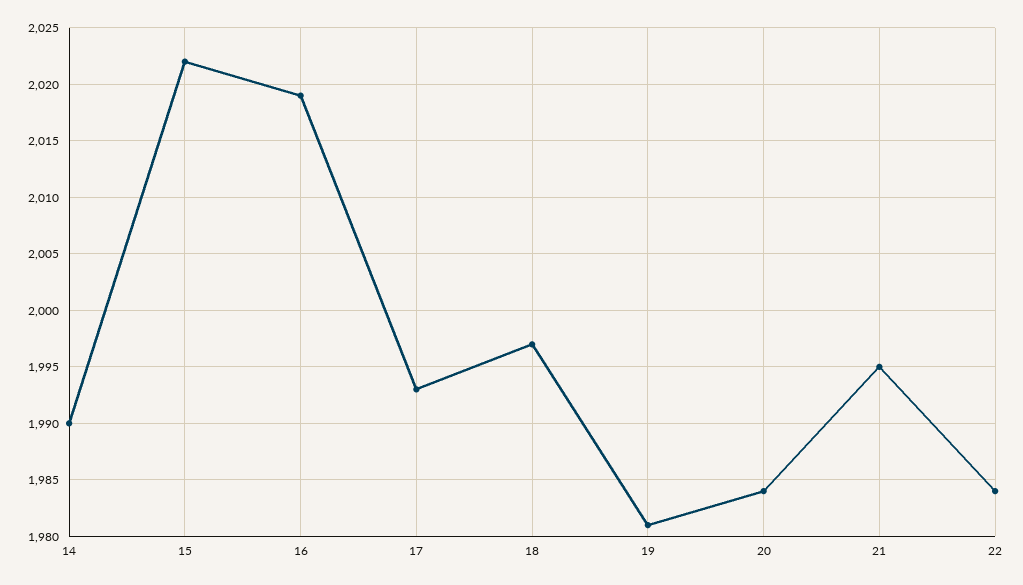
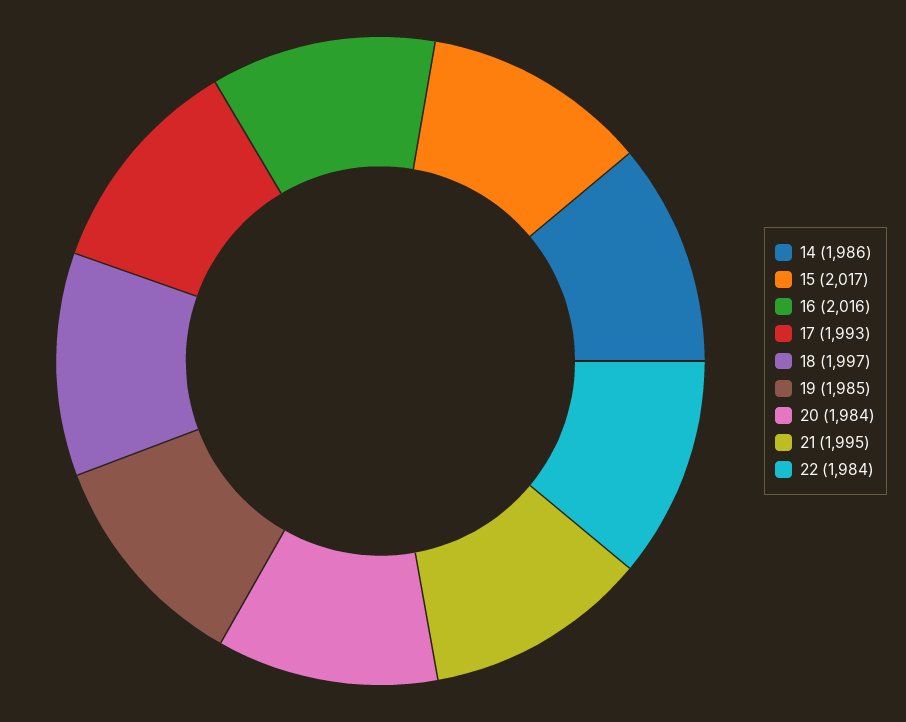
  {
-   "14": 1990,
+   "14": 1986,
-   "15": 2022,
+   "15": 2017,
-   "16": 2019,
+   "16": 2016,
    "17": 1993,
    "18": 1997,
-   "19": 1981,
+   "19": 1985,
    "20": 1984,
    "21": 1995,
    "22": 1984
  }

